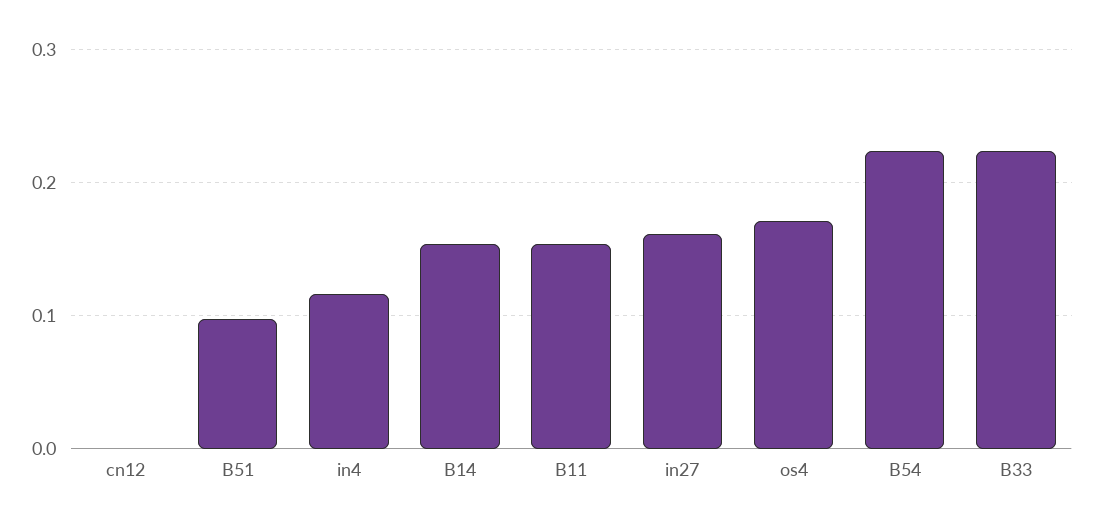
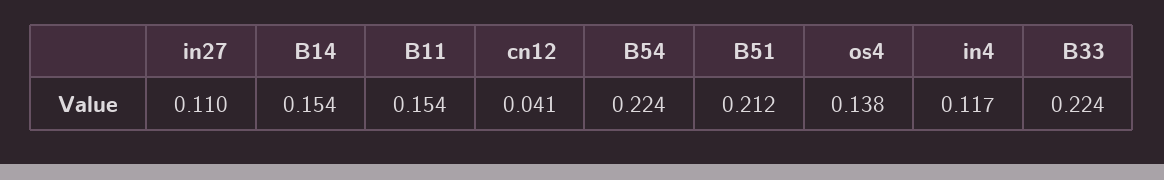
  {
-   "cn12": 0,
+   "cn12": 0.041,
-   "B51": 0.1,
+   "B51": 0.212,
    "in4": 0.117,
    "B14": 0.154,
    "B11": 0.154,
-   "in27": 0.16,
+   "in27": 0.11,
-   "os4": 0.17,
+   "os4": 0.138,
    "B54": 0.224,
    "B33": 0.224
  }

